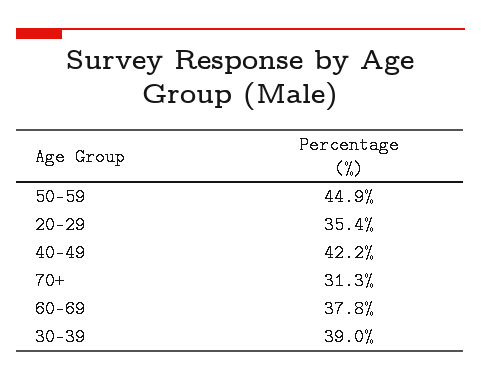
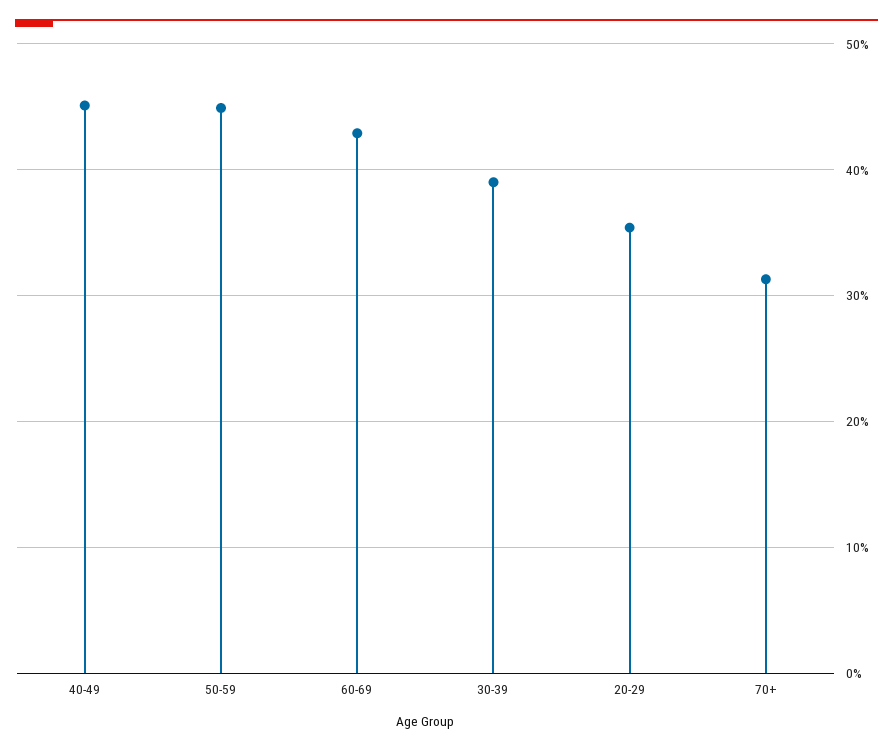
  {
    "50-59": 44.9,
    "20-29": 35.4,
-   "40-49": 42.2,
+   "40-49": 45,
    "70+": 31.3,
-   "60-69": 37.8,
+   "60-69": 43,
    "30-39": 39
  }

